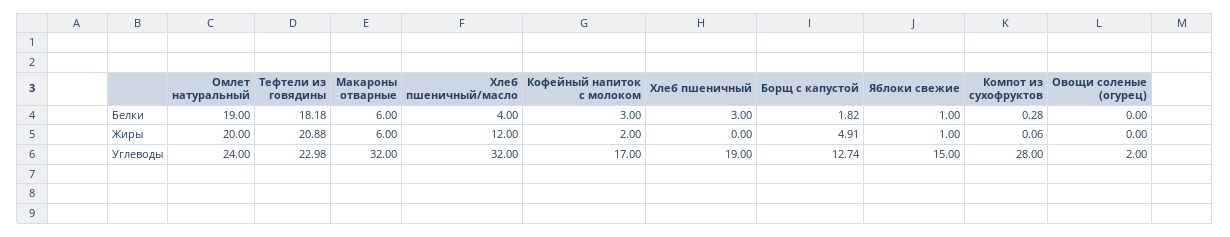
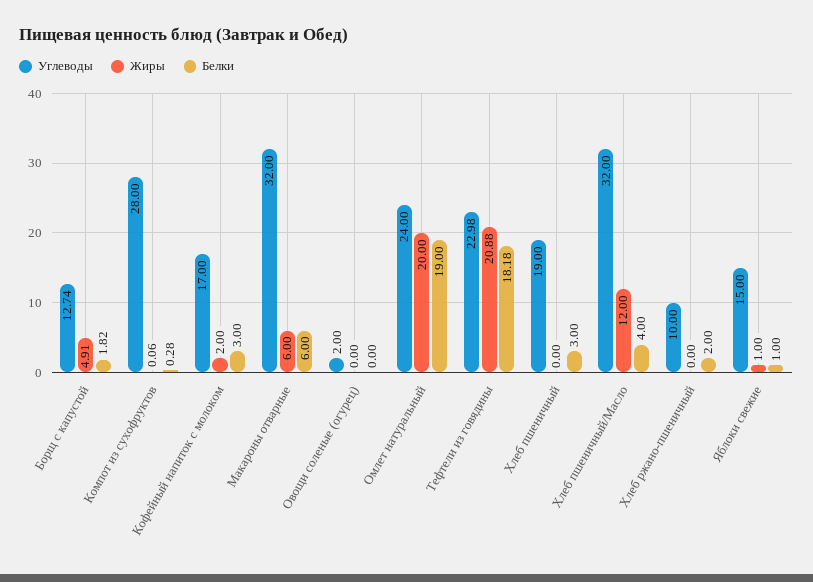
  {
    "Белки": {
      "Омлет натуральный": 19,
      "Тефтели из говядины": 18.18,
      "Макароны отварные": 6,
      "Хлеб пшеничный/масло": 4,
      "Кофейный напиток с молоком": 3,
      "Хлеб пшеничный": 3,
      "Борщ с капустой": 1.82,
      "Яблоки свежие": 1,
      "Компот из сухофруктов": 0.28,
-     "Овощи соленые (огурец)": 0
+     "Овощи соленые (огурец)": 0,
+     "Хлеб ржано-пшеничный": 2
    },
    "Жиры": {
      "Омлет натуральный": 20,
      "Тефтели из говядины": 20.88,
      "Макароны отварные": 6,
      "Хлеб пшеничный/масло": 12,
      "Кофейный напиток с молоком": 2,
      "Хлеб пшеничный": 0,
      "Борщ с капустой": 4.91,
      "Яблоки свежие": 1,
      "Компот из сухофруктов": 0.06,
-     "Овощи соленые (огурец)": 0
+     "Овощи соленые (огурец)": 0,
+     "Хлеб ржано-пшеничный": 0
    },
    "Углеводы": {
      "Омлет натуральный": 24,
      "Тефтели из говядины": 22.98,
      "Макароны отварные": 32,
      "Хлеб пшеничный/масло": 32,
      "Кофейный напиток с молоком": 17,
      "Хлеб пшеничный": 19,
      "Борщ с капустой": 12.74,
      "Яблоки свежие": 15,
      "Компот из сухофруктов": 28,
-     "Овощи соленые (огурец)": 2
+     "Овощи соленые (огурец)": 2,
+     "Хлеб ржано-пшеничный": 10
    }
  }

